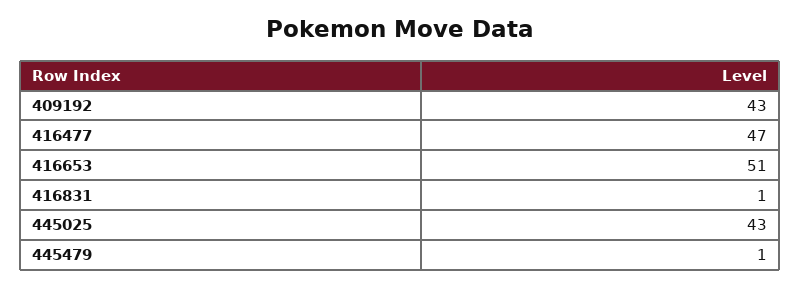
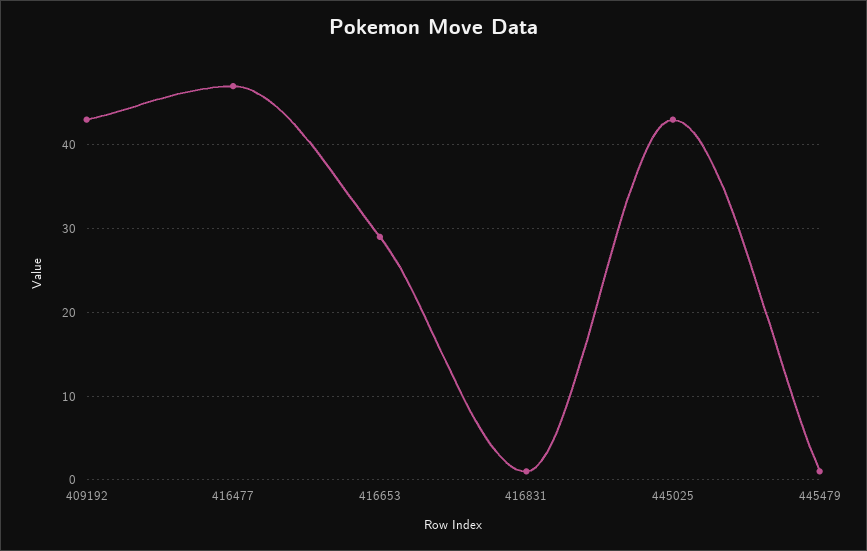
  {
    "409192": 43,
    "416477": 47,
-   "416653": 51,
+   "416653": 29,
    "416831": 1,
    "445025": 43,
    "445479": 1
  }

